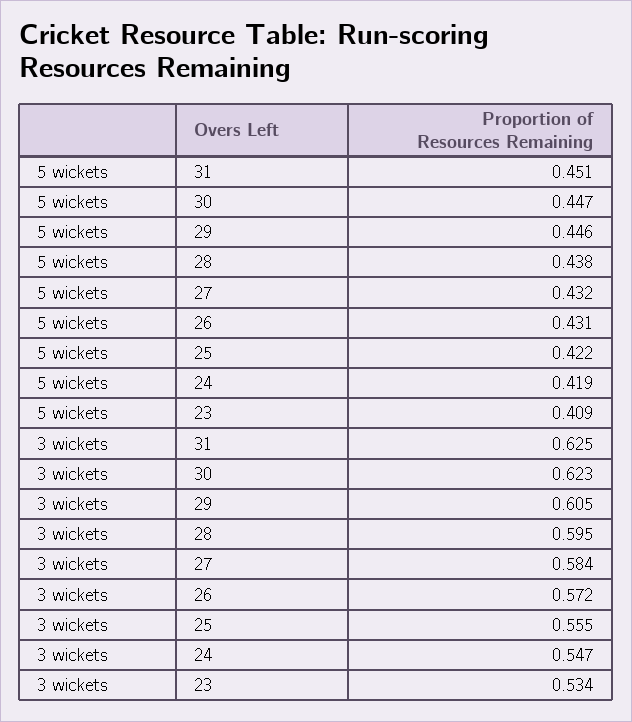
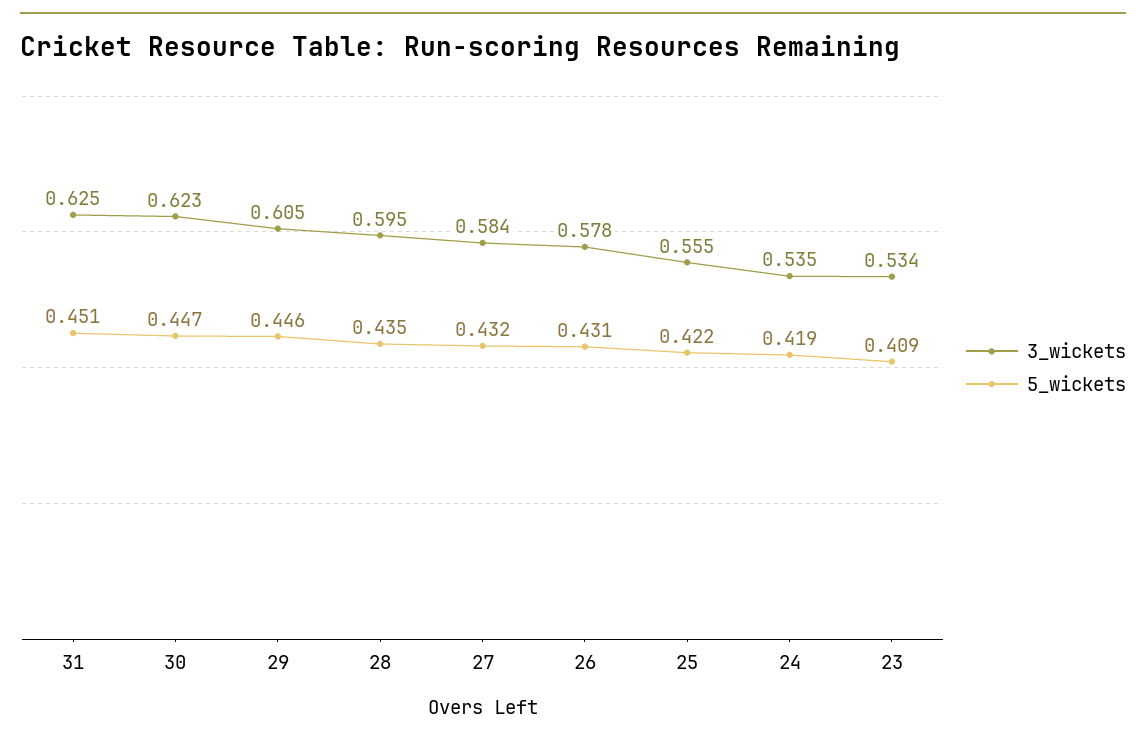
  {
    "5 wickets": {
      "31": 0.451,
      "30": 0.447,
      "29": 0.446,
-     "28": 0.438,
+     "28": 0.435,
      "27": 0.432,
      "26": 0.431,
      "25": 0.422,
      "24": 0.419,
      "23": 0.409
    },
    "3 wickets": {
      "31": 0.625,
      "30": 0.623,
      "29": 0.605,
      "28": 0.595,
      "27": 0.584,
-     "26": 0.572,
+     "26": 0.578,
      "25": 0.555,
-     "24": 0.547,
+     "24": 0.535,
      "23": 0.534
    }
  }

